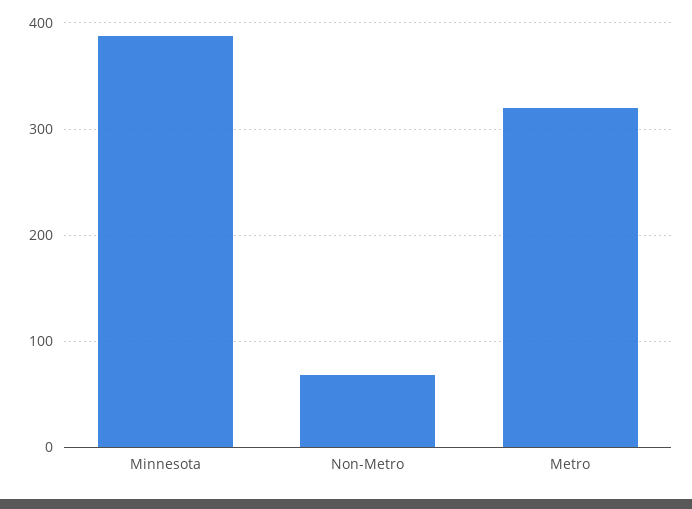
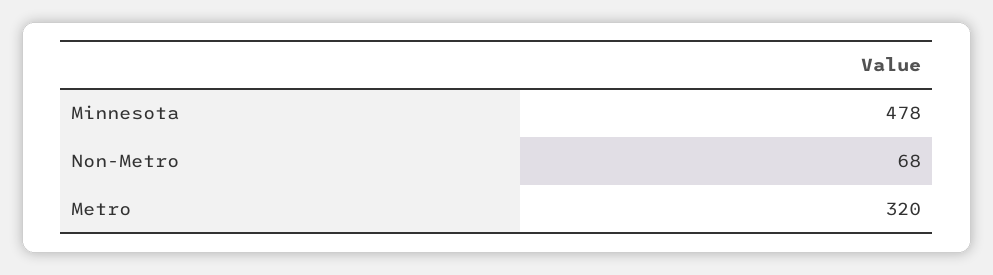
  {
-   "Minnesota": 390,
+   "Minnesota": 478,
    "Non-Metro": 68,
    "Metro": 320
  }

